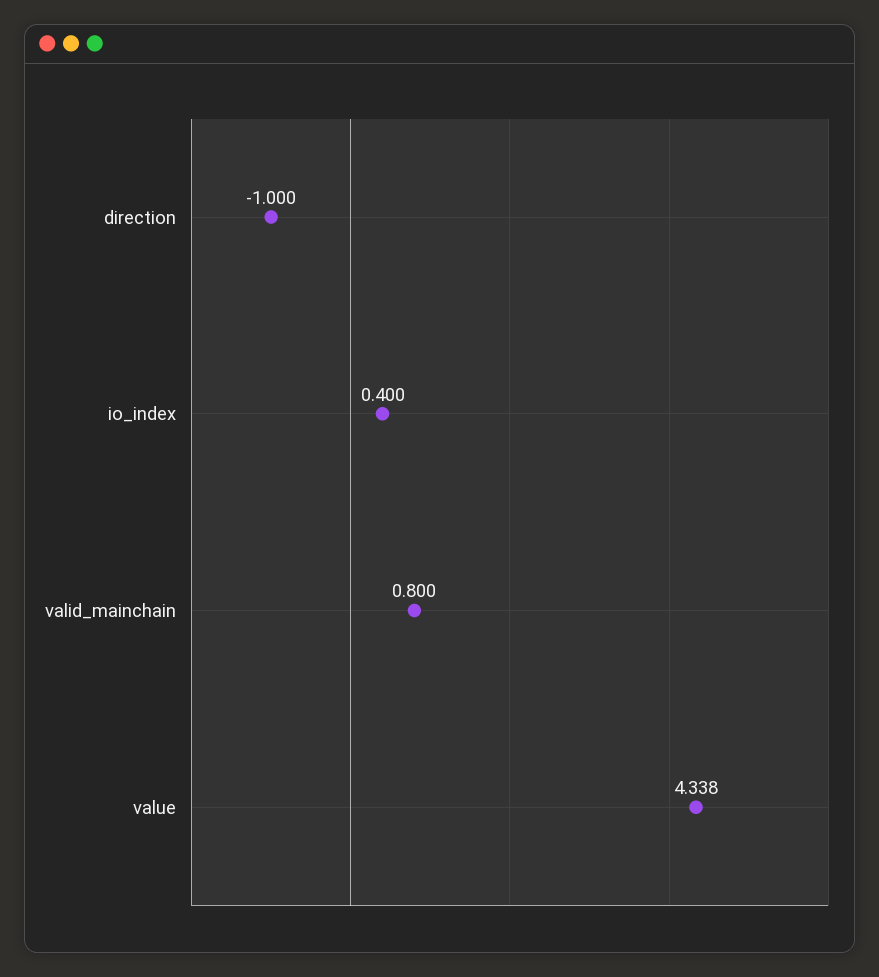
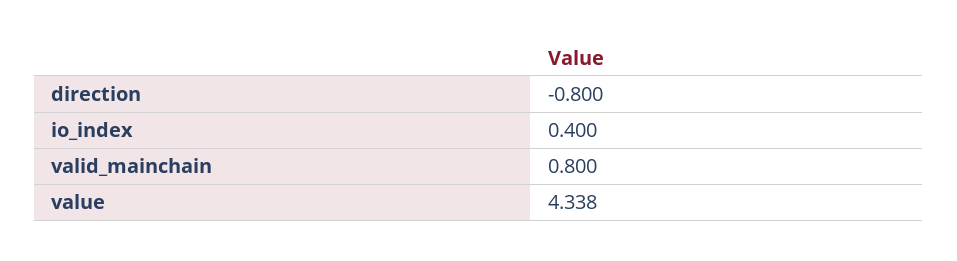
  {
-   "direction": -1,
+   "direction": -0.8,
    "io_index": 0.4,
    "valid_mainchain": 0.8,
    "value": 4.338
  }

